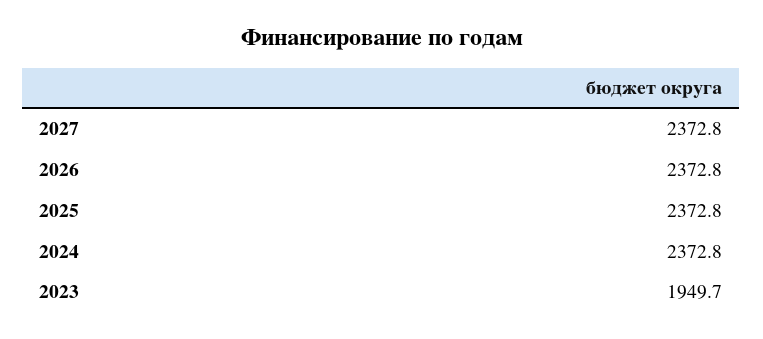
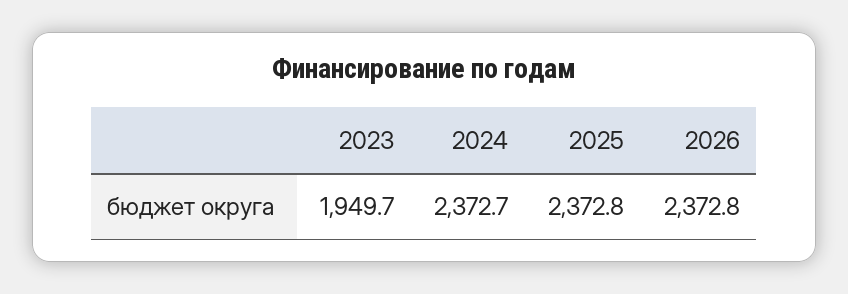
  {
-   "2027": 2372.8,
    "2026": 2372.8,
    "2025": 2372.8,
-   "2024": 2372.8,
+   "2024": 2372.7,
    "2023": 1949.7
  }

